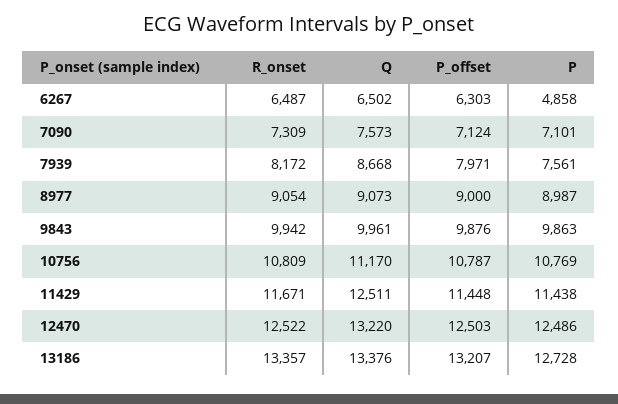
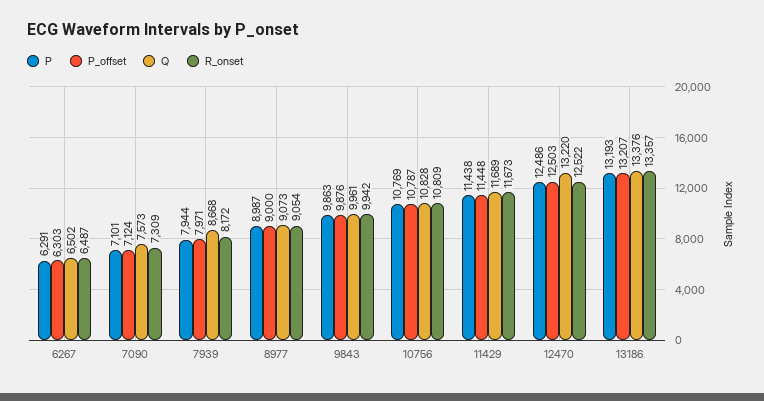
  {
    "R_onset": {
      "6267": 6487,
      "7090": 7309,
      "7939": 8172,
      "8977": 9054,
      "9843": 9942,
      "10756": 10809,
-     "11429": 11671,
+     "11429": 11673,
      "12470": 12522,
      "13186": 13357
    },
    "Q": {
      "6267": 6502,
      "7090": 7573,
      "7939": 8668,
      "8977": 9073,
      "9843": 9961,
-     "10756": 11170,
+     "10756": 10828,
-     "11429": 12511,
+     "11429": 11689,
      "12470": 13220,
      "13186": 13376
    },
    "P_offset": {
      "6267": 6303,
      "7090": 7124,
      "7939": 7971,
      "8977": 9000,
      "9843": 9876,
      "10756": 10787,
      "11429": 11448,
      "12470": 12503,
      "13186": 13207
    },
    "P": {
-     "6267": 4858,
+     "6267": 6291,
      "7090": 7101,
-     "7939": 7561,
+     "7939": 7944,
      "8977": 8987,
      "9843": 9863,
      "10756": 10769,
      "11429": 11438,
      "12470": 12486,
-     "13186": 12728
+     "13186": 13193
    }
  }

